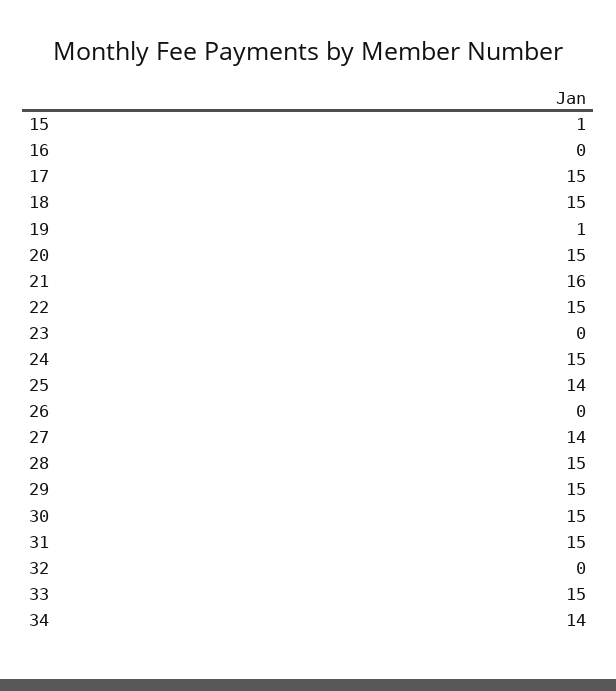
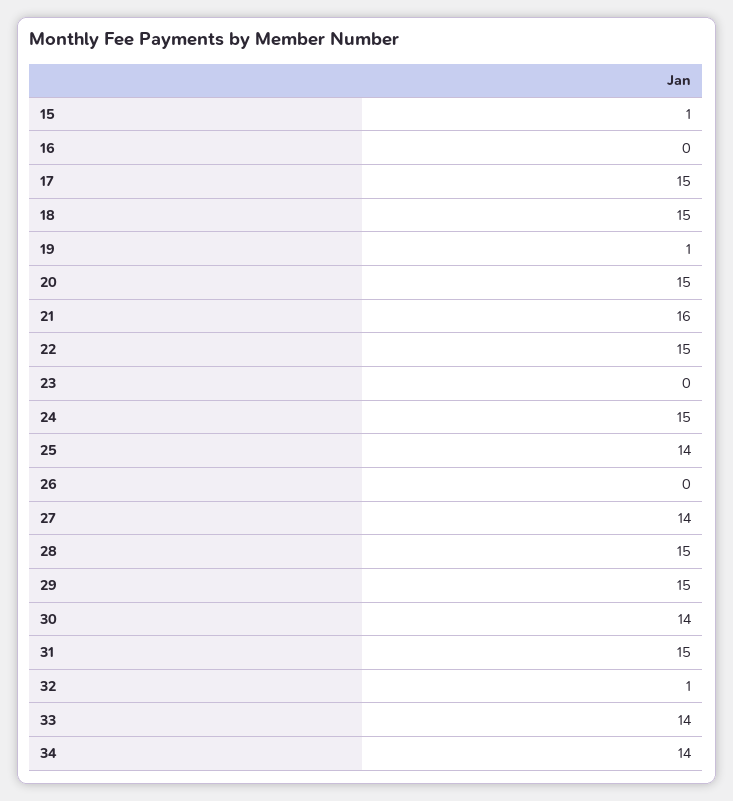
  {
    "15": 1,
    "16": 0,
    "17": 15,
    "18": 15,
    "19": 1,
    "20": 15,
    "21": 16,
    "22": 15,
    "23": 0,
    "24": 15,
    "25": 14,
    "26": 0,
    "27": 14,
    "28": 15,
    "29": 15,
-   "30": 15,
+   "30": 14,
    "31": 15,
-   "32": 0,
+   "32": 1,
-   "33": 15,
+   "33": 14,
    "34": 14
  }

